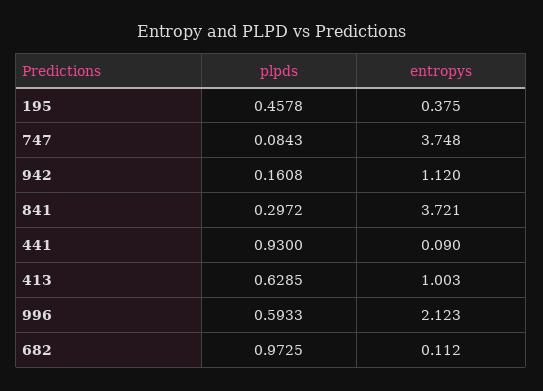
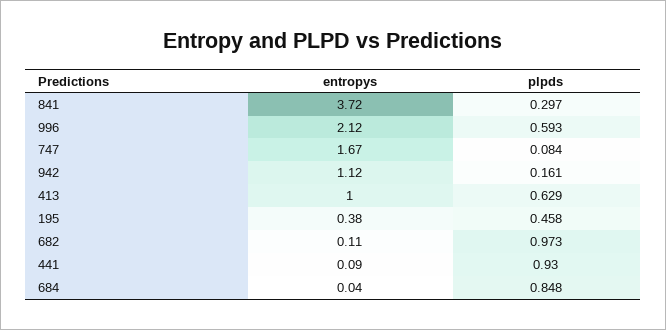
  {
    "plpds": {
      "195": 0.4578,
      "747": 0.0843,
      "942": 0.1608,
      "841": 0.2972,
      "441": 0.93,
      "413": 0.6285,
      "996": 0.5933,
-     "682": 0.9725
+     "682": 0.9725,
+     "684": 0.848
    },
    "entropys": {
      "195": 0.375,
-     "747": 3.748,
+     "747": 1.67,
      "942": 1.12,
      "841": 3.721,
      "441": 0.09,
      "413": 1.003,
      "996": 2.123,
-     "682": 0.112
+     "682": 0.112,
+     "684": 0.04
    }
  }

